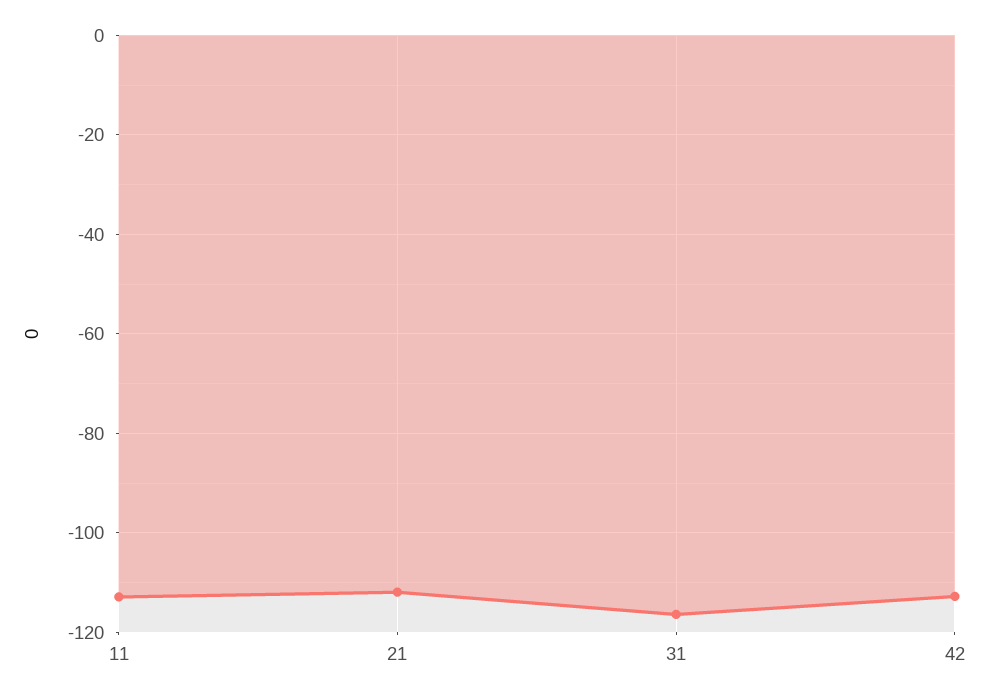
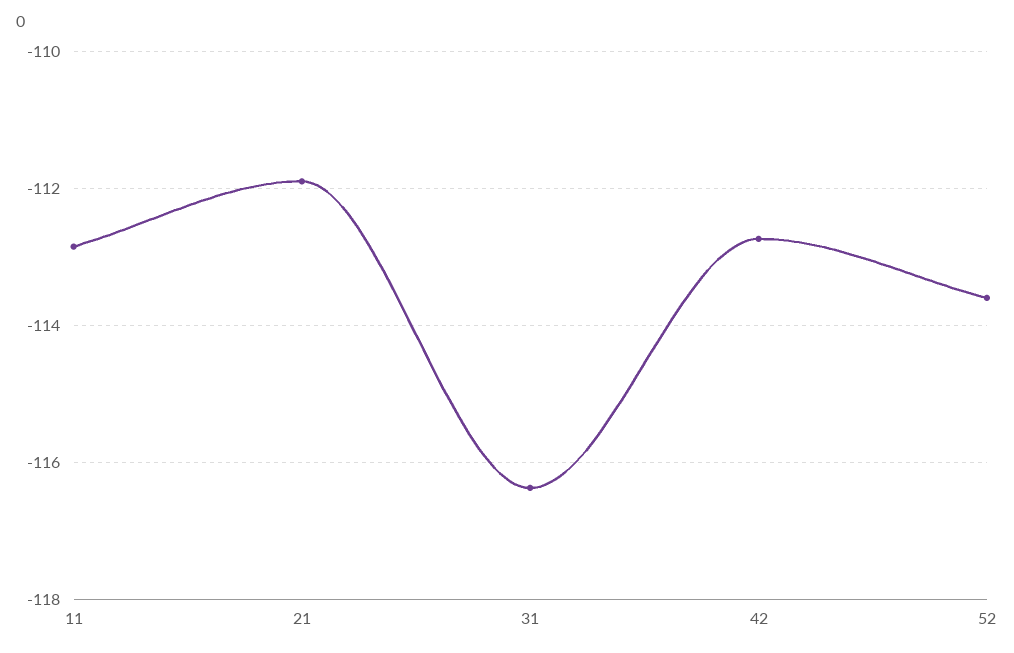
  {
    "11": -112.8,
    "21": -112,
    "31": -116.4,
-   "42": -112.8
+   "42": -112.8,
+   "52": -113.6
  }

